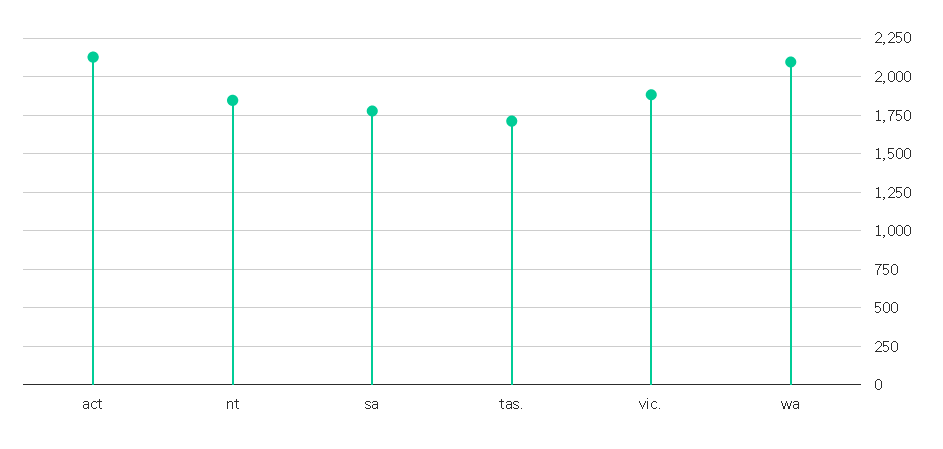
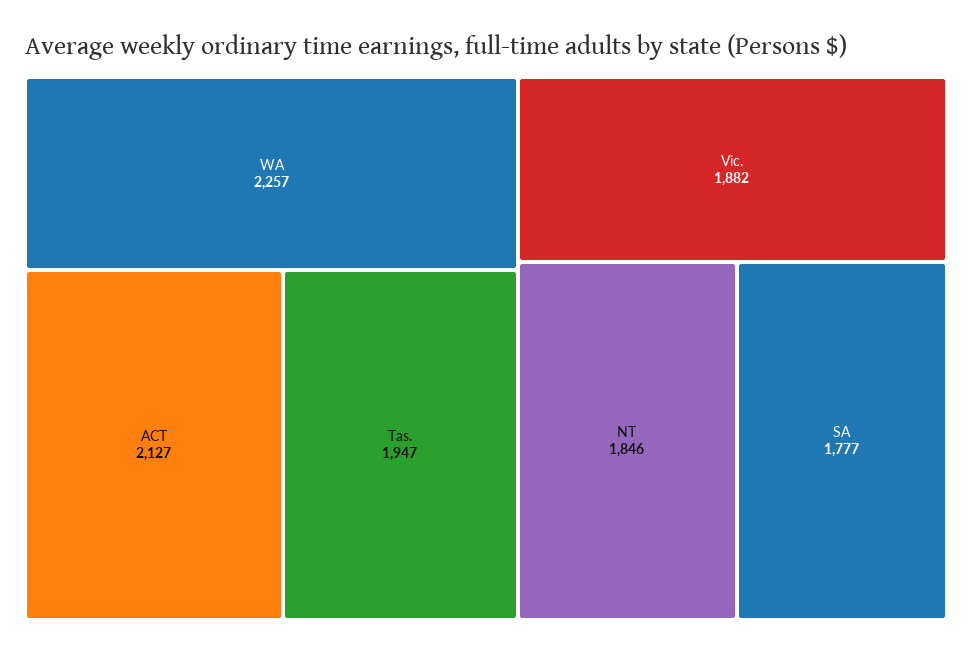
  {
    "act": 2127,
    "nt": 1846,
    "sa": 1777,
-   "tas.": 1700,
+   "tas.": 1947,
    "vic.": 1882,
-   "wa": 2100
+   "wa": 2257
  }

